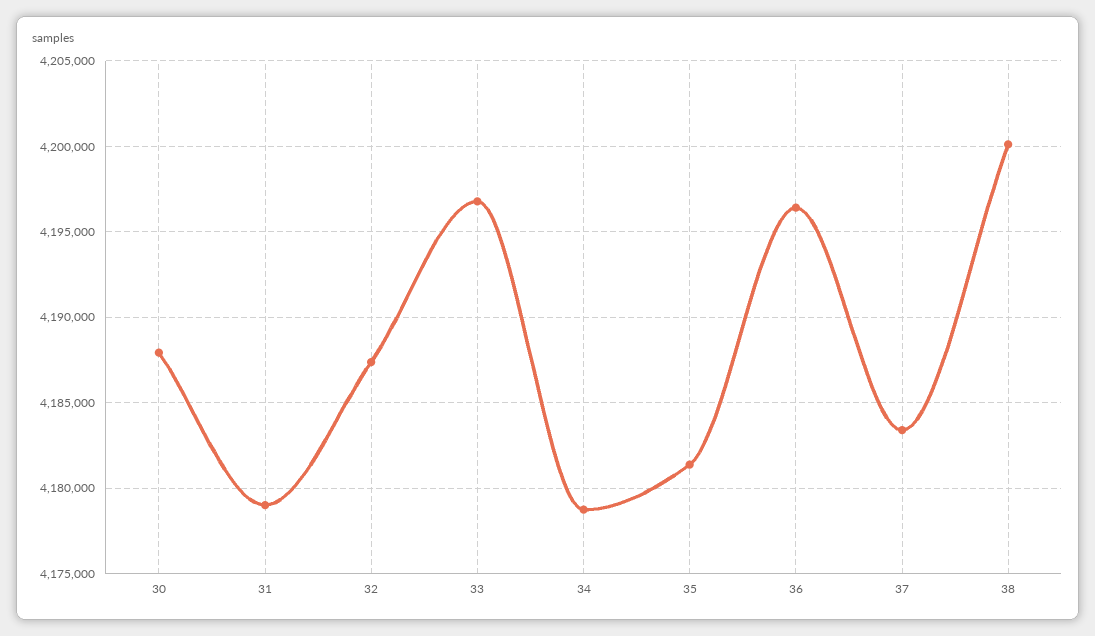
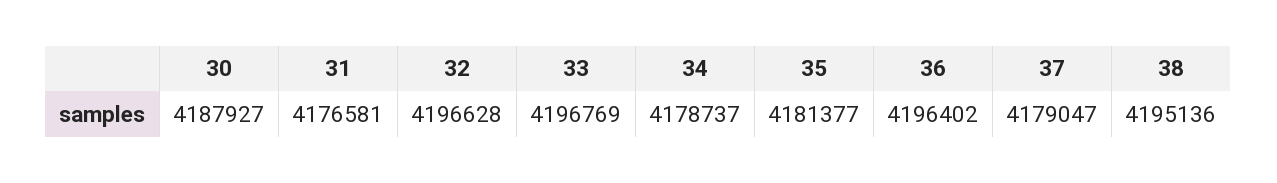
  {
    "30": 4187927,
-   "31": 4179000,
+   "31": 4176581,
-   "32": 4187500,
+   "32": 4196628,
    "33": 4196769,
    "34": 4178737,
    "35": 4181377,
    "36": 4196402,
-   "37": 4183500,
+   "37": 4179047,
-   "38": 4200000
+   "38": 4195136
  }

